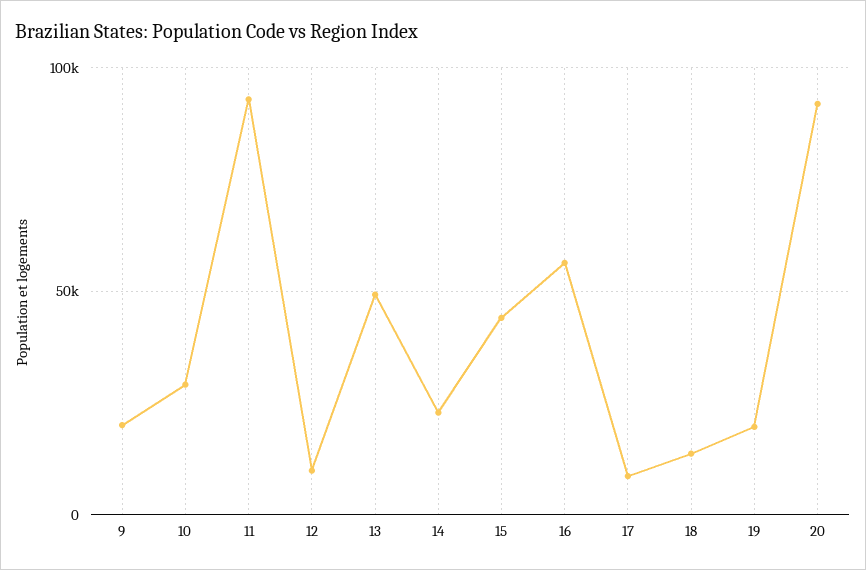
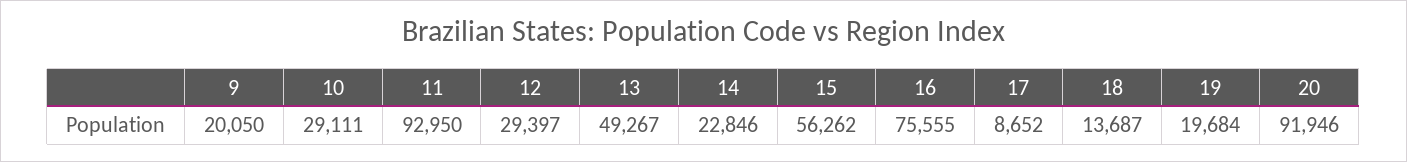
  {
    "9": 20050,
    "10": 29111,
    "11": 92950,
-   "12": 10000,
+   "12": 29397,
    "13": 49267,
    "14": 22846,
-   "15": 45000,
+   "15": 56262,
-   "16": 55000,
+   "16": 75555,
    "17": 8652,
    "18": 13687,
    "19": 19684,
    "20": 91946
  }

